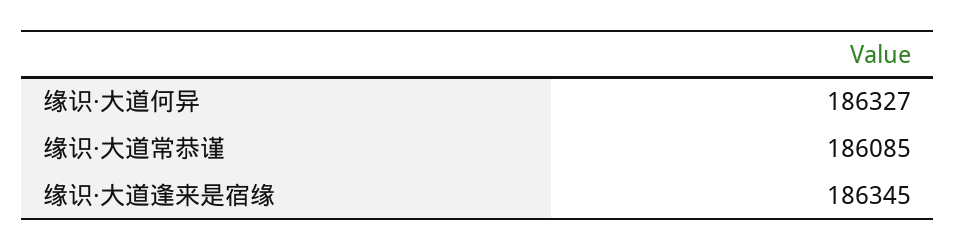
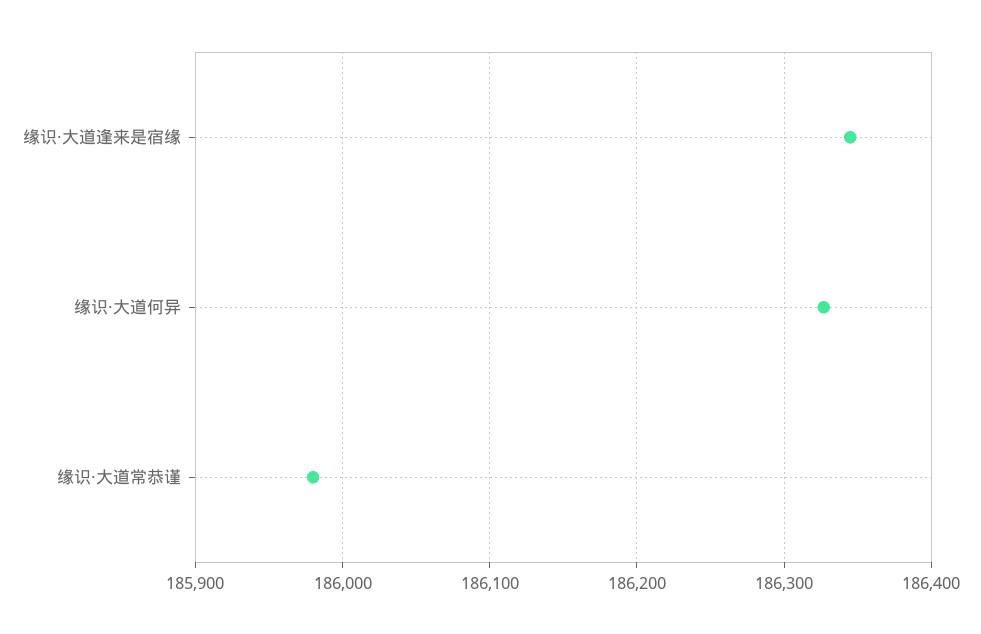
  {
    "缘识·大道何异": 186327,
-   "缘识·大道常恭谨": 186085,
+   "缘识·大道常恭谨": 185980,
    "缘识·大道逢来是宿缘": 186345
  }

